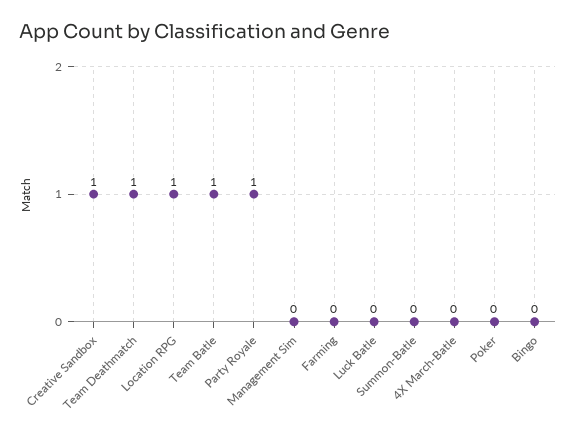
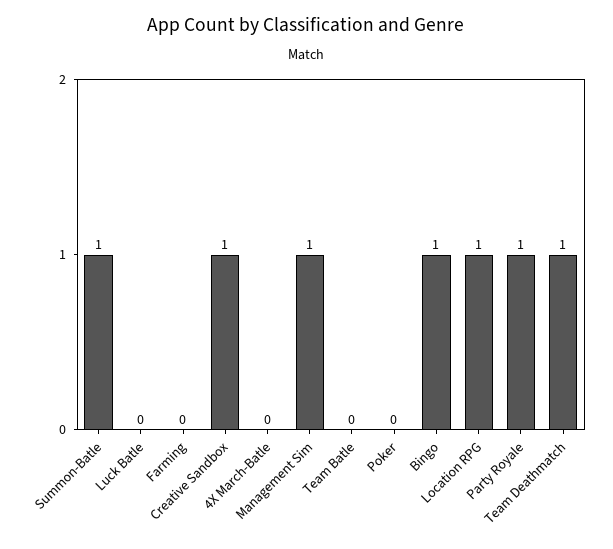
  {
    "Creative Sandbox": 1,
    "Team Deathmatch": 1,
    "Location RPG": 1,
-   "Team Batle": 1,
+   "Team Batle": 0,
    "Party Royale": 1,
-   "Management Sim": 0,
+   "Management Sim": 1,
    "Farming": 0,
    "Luck Batle": 0,
-   "Summon-Batle": 0,
+   "Summon-Batle": 1,
    "4X March-Batle": 0,
    "Poker": 0,
-   "Bingo": 0
+   "Bingo": 1
  }

